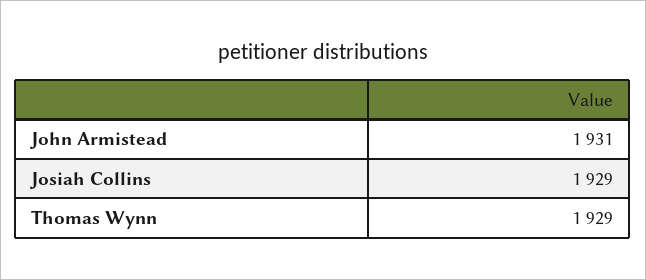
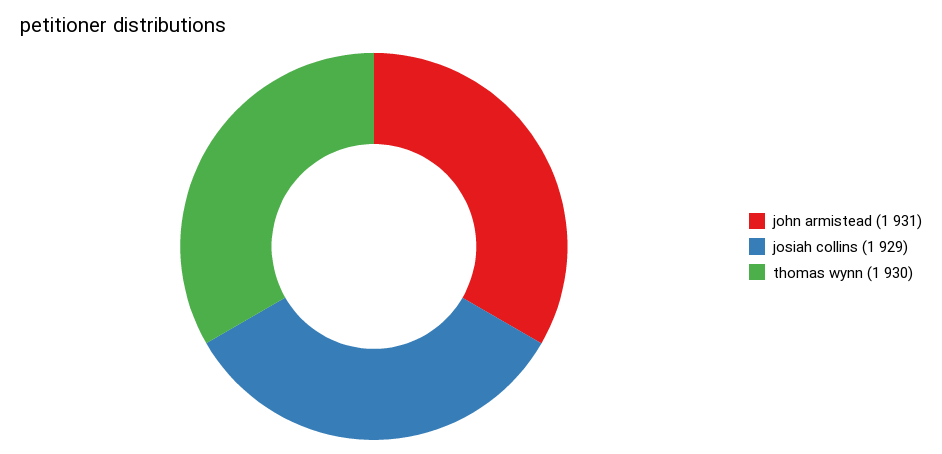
  {
    "John Armistead": 1931,
    "Josiah Collins": 1929,
-   "Thomas Wynn": 1929
+   "Thomas Wynn": 1930
  }

